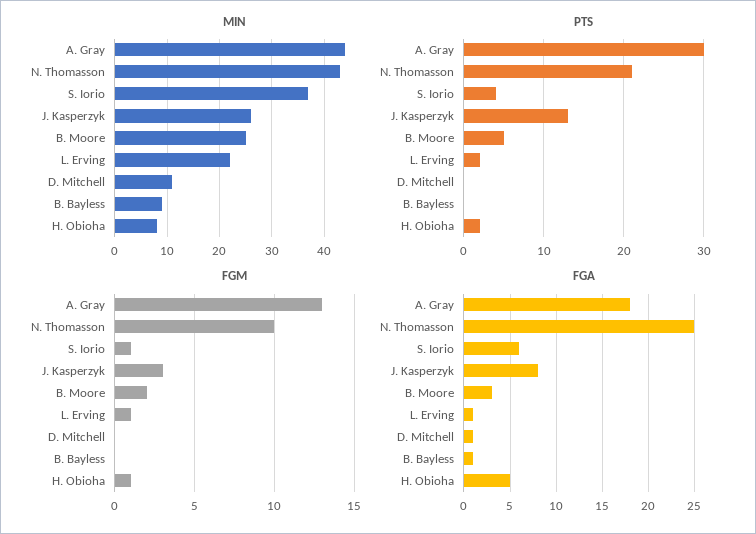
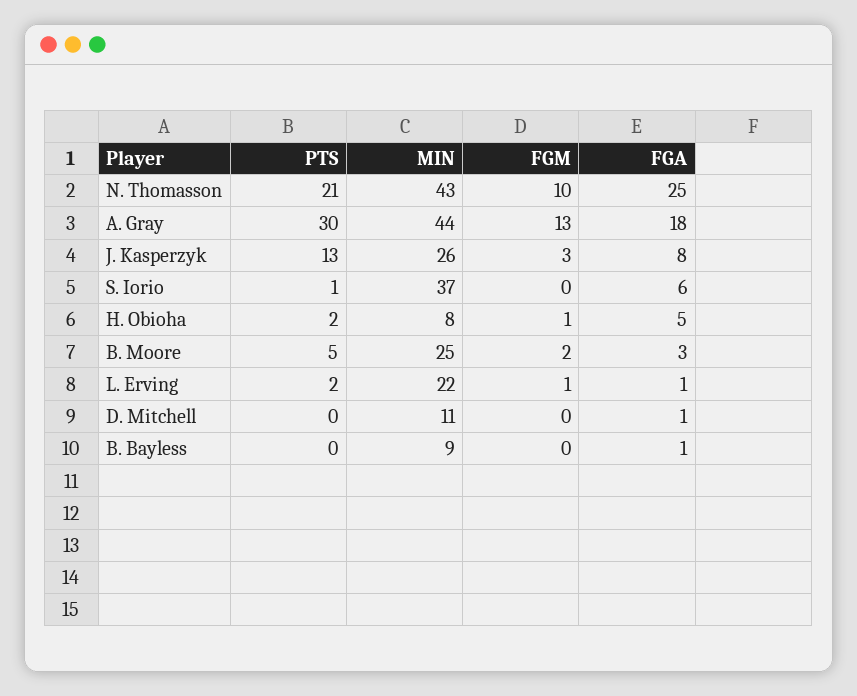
  {
    "MIN": {
      "A. Gray": 44,
      "N. Thomasson": 43,
      "S. Iorio": 37,
      "J. Kasperzyk": 26,
      "B. Moore": 25,
      "L. Erving": 22,
      "D. Mitchell": 11,
      "B. Bayless": 9,
      "H. Obioha": 8
    },
    "PTS": {
      "A. Gray": 30,
      "N. Thomasson": 21,
-     "S. Iorio": 4,
+     "S. Iorio": 1,
      "J. Kasperzyk": 13,
      "B. Moore": 5,
      "L. Erving": 2,
      "D. Mitchell": 0,
      "B. Bayless": 0,
      "H. Obioha": 2
    },
    "FGM": {
      "A. Gray": 13,
      "N. Thomasson": 10,
-     "S. Iorio": 1,
+     "S. Iorio": 0,
      "J. Kasperzyk": 3,
      "B. Moore": 2,
      "L. Erving": 1,
      "D. Mitchell": 0,
      "B. Bayless": 0,
      "H. Obioha": 1
    },
    "FGA": {
      "A. Gray": 18,
      "N. Thomasson": 25,
      "S. Iorio": 6,
      "J. Kasperzyk": 8,
      "B. Moore": 3,
      "L. Erving": 1,
      "D. Mitchell": 1,
      "B. Bayless": 1,
      "H. Obioha": 5
    }
  }

